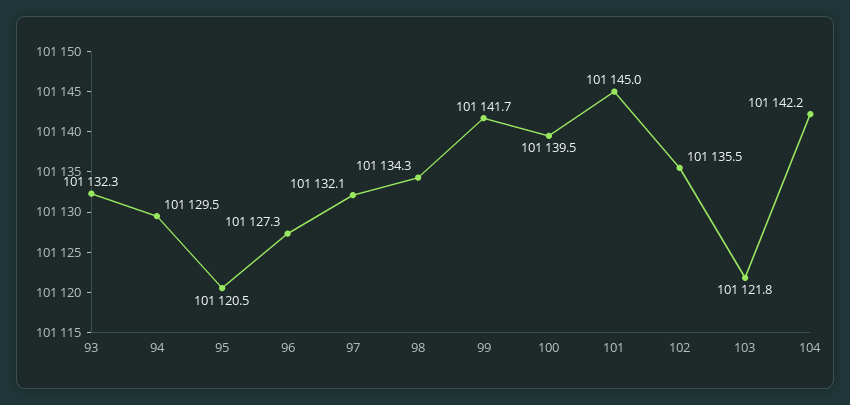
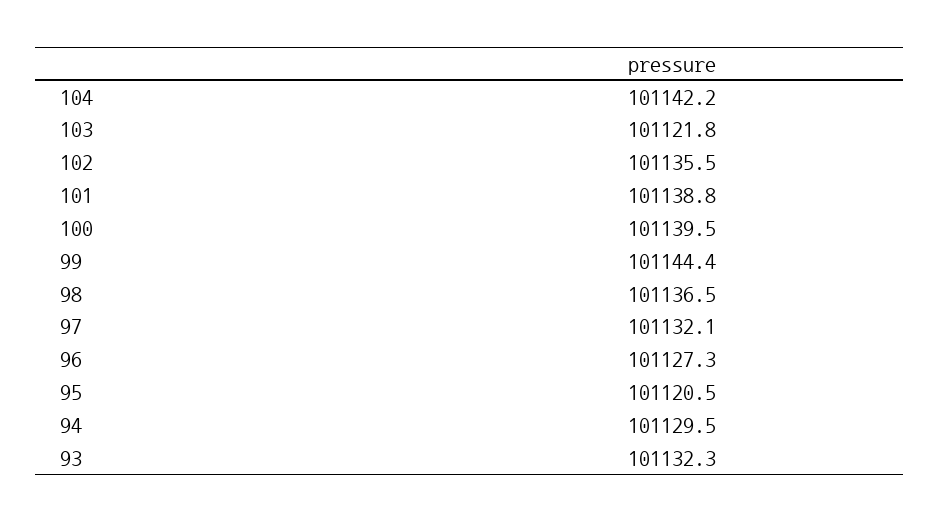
  {
    "93": 101132.3,
    "94": 101129.5,
    "95": 101120.5,
    "96": 101127.3,
    "97": 101132.1,
-   "98": 101134.3,
+   "98": 101136.5,
-   "99": 101141.7,
+   "99": 101144.4,
    "100": 101139.5,
-   "101": 101145,
+   "101": 101138.8,
    "102": 101135.5,
    "103": 101121.8,
    "104": 101142.2
  }

